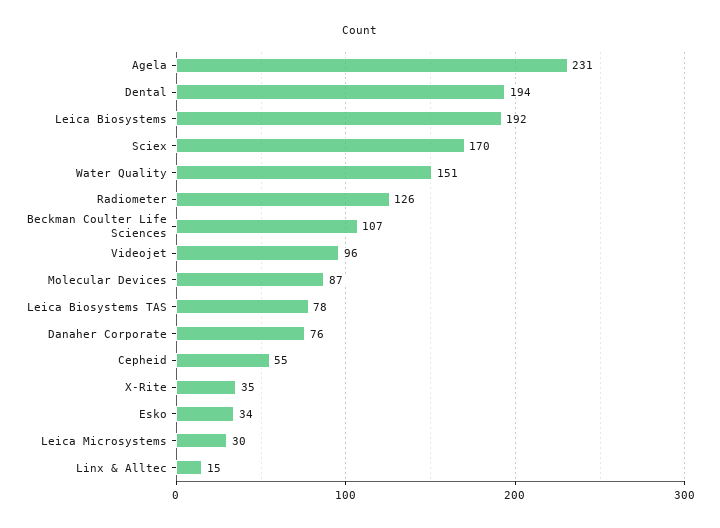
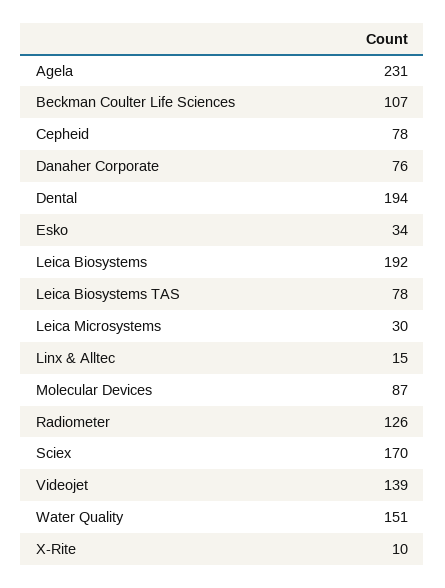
  {
    "Agela": 231,
    "Dental": 194,
    "Leica Biosystems": 192,
    "Sciex": 170,
    "Water Quality": 151,
    "Radiometer": 126,
    "Beckman Coulter Life Sciences": 107,
-   "Videojet": 96,
+   "Videojet": 139,
    "Molecular Devices": 87,
    "Leica Biosystems TAS": 78,
    "Danaher Corporate": 76,
-   "Cepheid": 55,
+   "Cepheid": 78,
-   "X-Rite": 35,
+   "X-Rite": 10,
    "Esko": 34,
    "Leica Microsystems": 30,
    "Linx & Alltec": 15
  }

